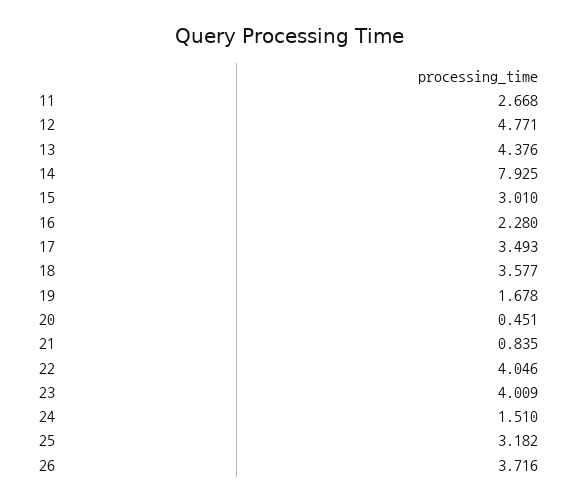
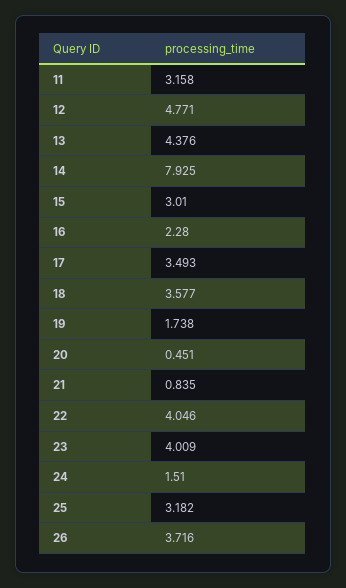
  {
-   "11": 2.668,
+   "11": 3.158,
    "12": 4.771,
    "13": 4.376,
    "14": 7.925,
    "15": 3.01,
    "16": 2.28,
    "17": 3.493,
    "18": 3.577,
-   "19": 1.678,
+   "19": 1.738,
    "20": 0.451,
    "21": 0.835,
    "22": 4.046,
    "23": 4.009,
    "24": 1.51,
    "25": 3.182,
    "26": 3.716
  }

